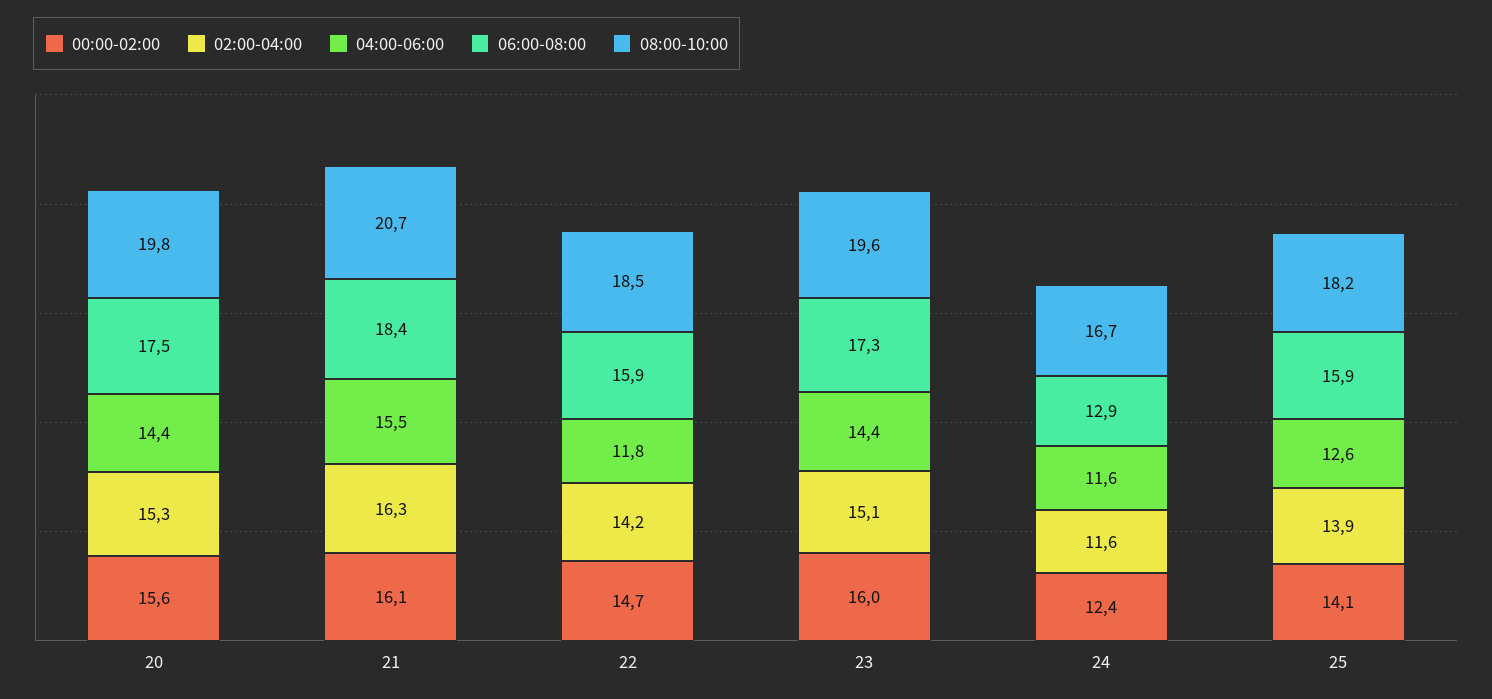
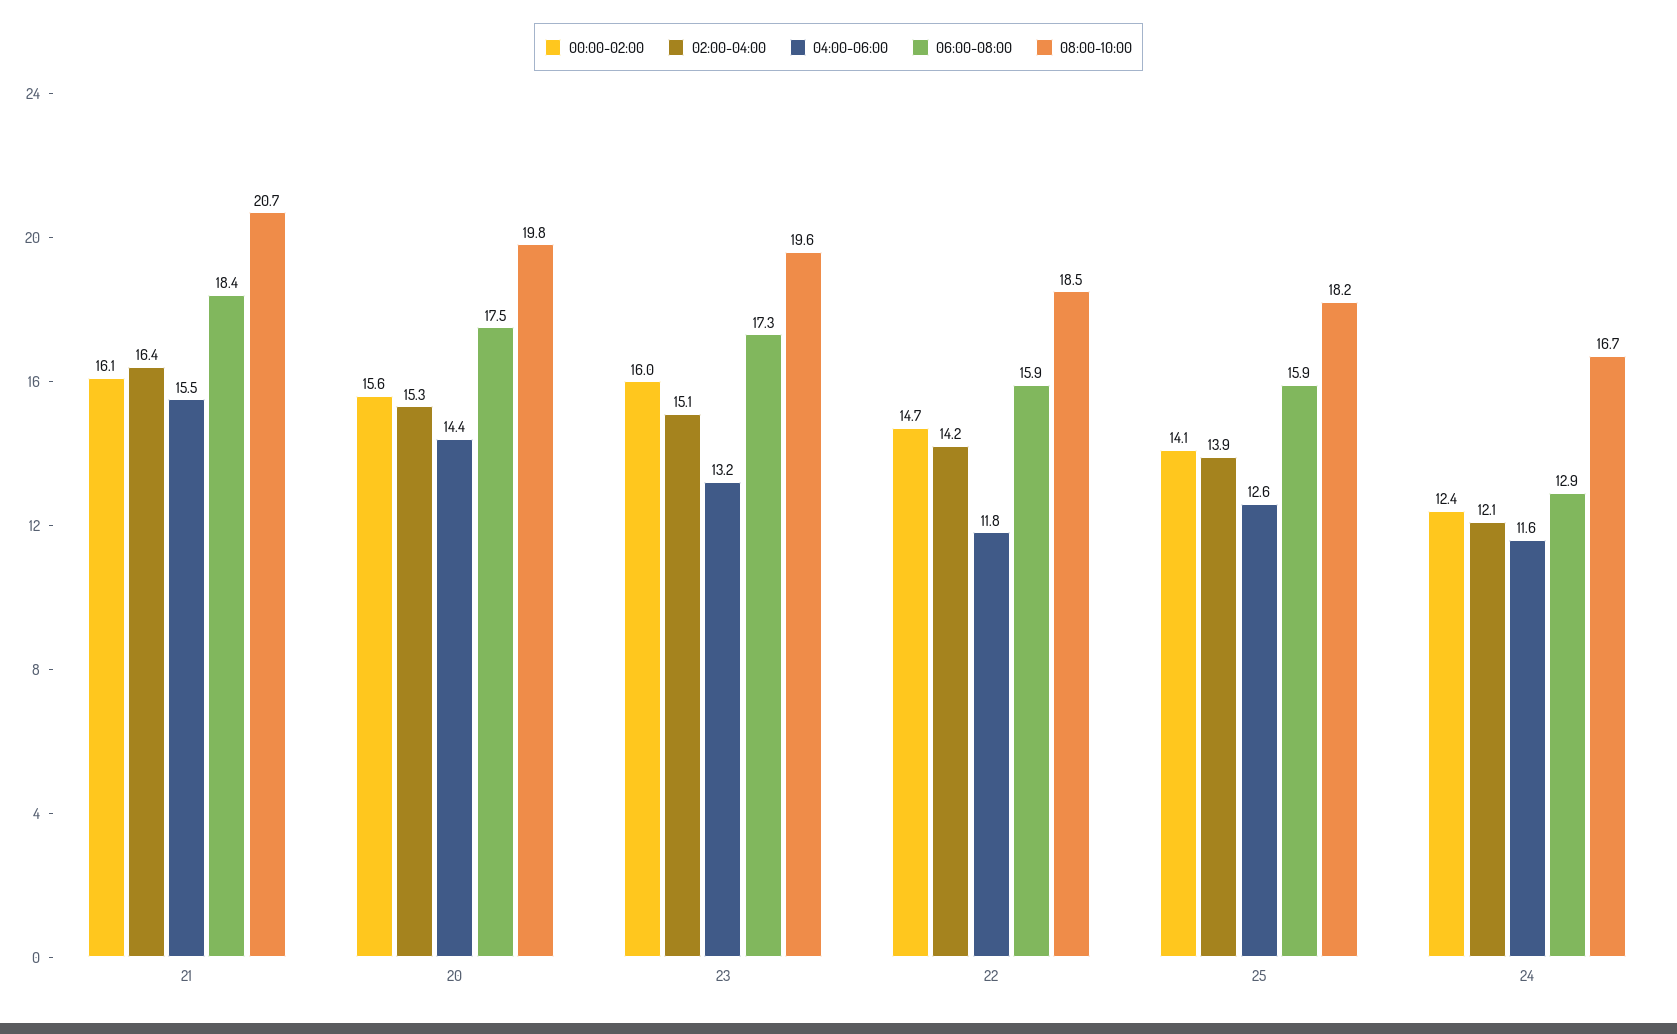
  {
    "00:00-02:00": {
      "20": 15.6,
      "21": 16.1,
      "22": 14.7,
      "23": 16,
      "24": 12.4,
      "25": 14.1
    },
    "02:00-04:00": {
      "20": 15.3,
-     "21": 16.3,
+     "21": 16.4,
      "22": 14.2,
      "23": 15.1,
-     "24": 11.6,
+     "24": 12.1,
      "25": 13.9
    },
    "04:00-06:00": {
      "20": 14.4,
      "21": 15.5,
      "22": 11.8,
-     "23": 14.4,
+     "23": 13.2,
      "24": 11.6,
      "25": 12.6
    },
    "06:00-08:00": {
      "20": 17.5,
      "21": 18.4,
      "22": 15.9,
      "23": 17.3,
      "24": 12.9,
      "25": 15.9
    },
    "08:00-10:00": {
      "20": 19.8,
      "21": 20.7,
      "22": 18.5,
      "23": 19.6,
      "24": 16.7,
      "25": 18.2
    }
  }

